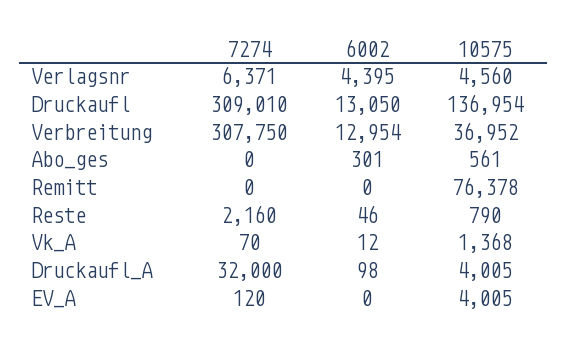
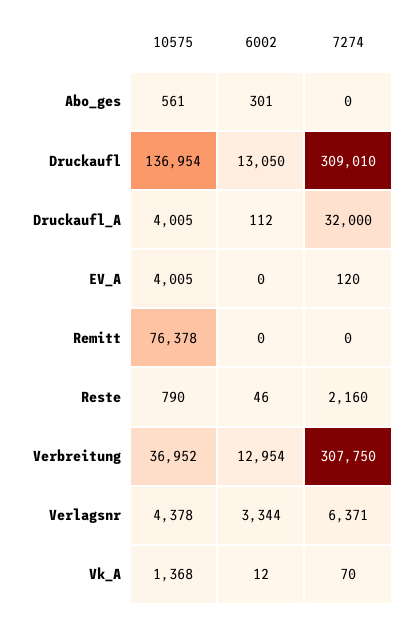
  {
    "7274": {
      "Verlagsnr": 6371,
      "Druckaufl": 309010,
      "Verbreitung": 307750,
      "Abo_ges": 0,
      "Remitt": 0,
      "Reste": 2160,
      "Vk_A": 70,
      "Druckaufl_A": 32000,
      "EV_A": 120
    },
    "6002": {
-     "Verlagsnr": 4395,
+     "Verlagsnr": 3344,
      "Druckaufl": 13050,
      "Verbreitung": 12954,
      "Abo_ges": 301,
      "Remitt": 0,
      "Reste": 46,
      "Vk_A": 12,
-     "Druckaufl_A": 98,
+     "Druckaufl_A": 112,
      "EV_A": 0
    },
    "10575": {
-     "Verlagsnr": 4560,
+     "Verlagsnr": 4378,
      "Druckaufl": 136954,
      "Verbreitung": 36952,
      "Abo_ges": 561,
      "Remitt": 76378,
      "Reste": 790,
      "Vk_A": 1368,
      "Druckaufl_A": 4005,
      "EV_A": 4005
    }
  }

